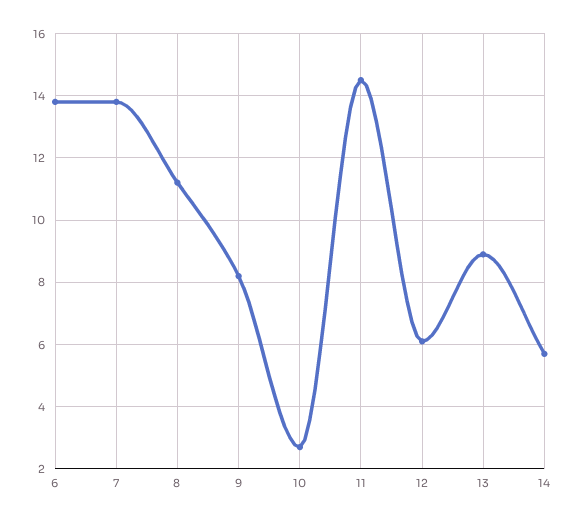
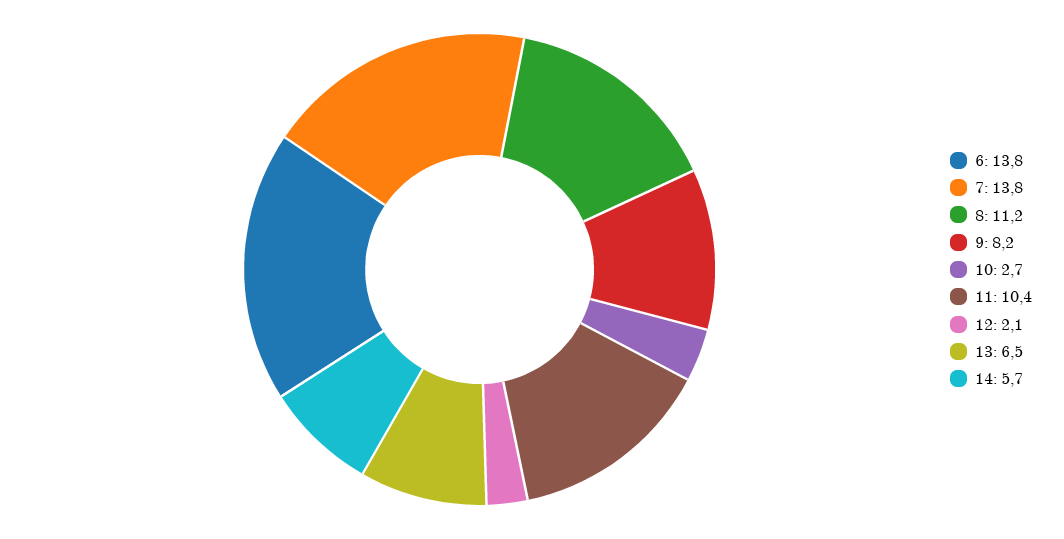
  {
    "6": 13.8,
    "7": 13.8,
    "8": 11.2,
    "9": 8.2,
    "10": 2.7,
-   "11": 14.5,
+   "11": 10.4,
-   "12": 6,
+   "12": 2.1,
-   "13": 9,
+   "13": 6.5,
    "14": 5.7
  }

